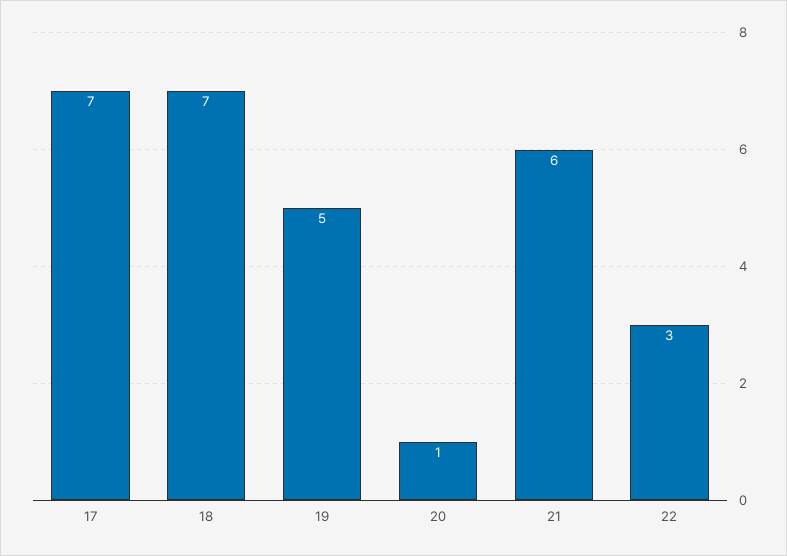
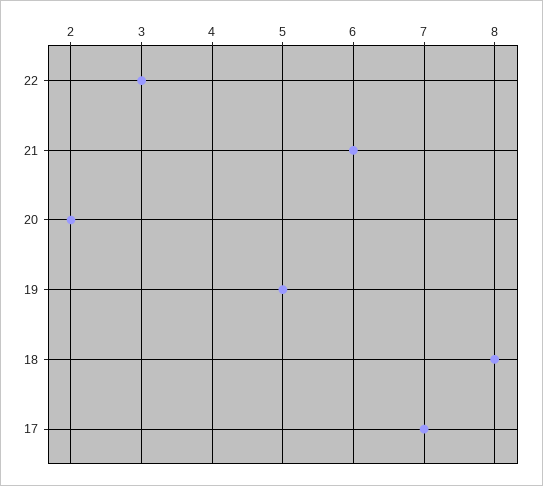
  {
    "17": 7,
-   "18": 7,
+   "18": 8,
    "19": 5,
-   "20": 1,
+   "20": 2,
    "21": 6,
    "22": 3
  }

